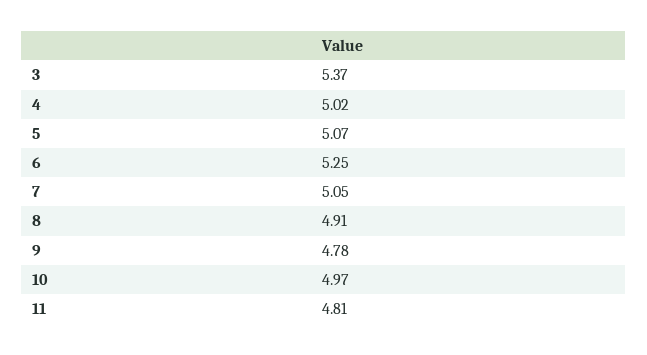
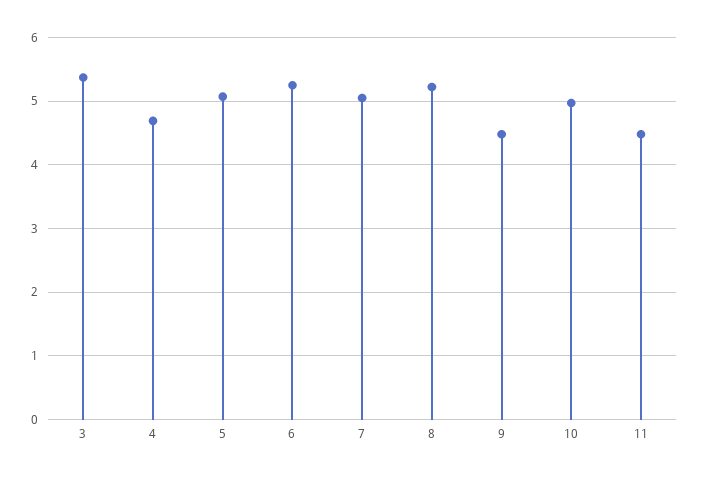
  {
    "3": 5.37,
-   "4": 5.02,
+   "4": 4.7,
    "5": 5.07,
    "6": 5.25,
    "7": 5.05,
-   "8": 4.91,
+   "8": 5.2,
-   "9": 4.78,
+   "9": 4.5,
    "10": 4.97,
-   "11": 4.81
+   "11": 4.5
  }

